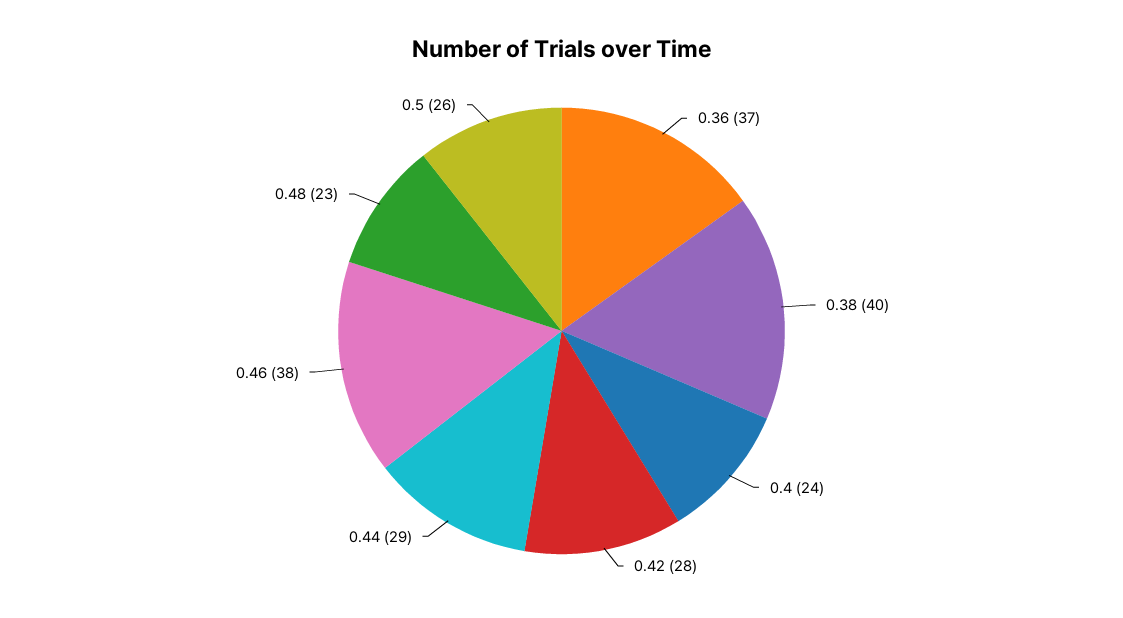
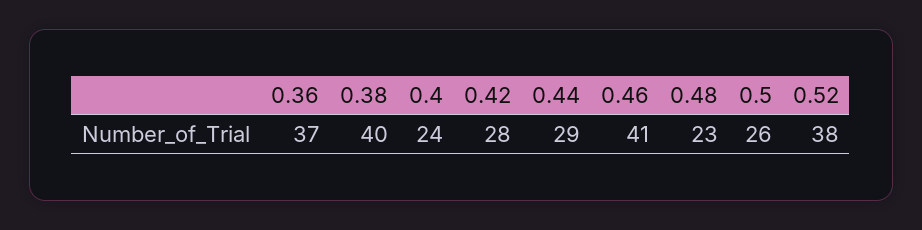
  {
    "0.36": 37,
    "0.38": 40,
    "0.4": 24,
    "0.42": 28,
    "0.44": 29,
-   "0.46": 38,
+   "0.46": 41,
    "0.48": 23,
-   "0.5": 26
+   "0.5": 26,
+   "0.52": 38
  }

